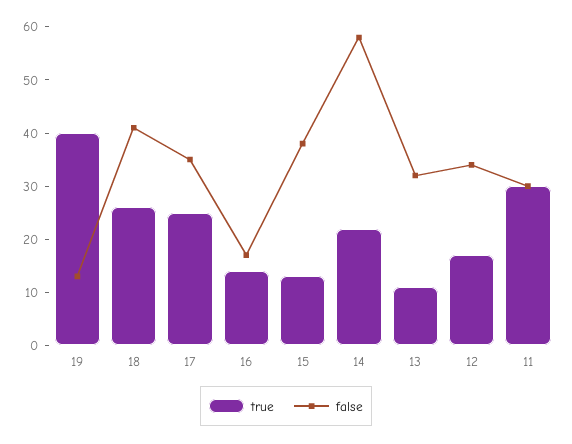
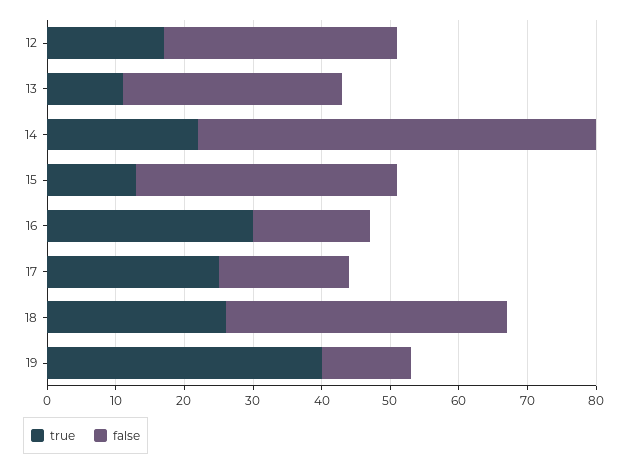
  {
    "true": {
      "19": 40,
      "18": 25,
      "17": 25,
-     "16": 15,
+     "16": 30,
      "15": 15,
      "14": 20,
      "13": 10,
-     "12": 15,
+     "12": 15
-     "11": 30
    },
    "false": {
      "19": 15,
      "18": 40,
-     "17": 35,
+     "17": 20,
      "16": 15,
      "15": 40,
      "14": 60,
      "13": 30,
-     "12": 35,
+     "12": 35
-     "11": 30
    }
  }

